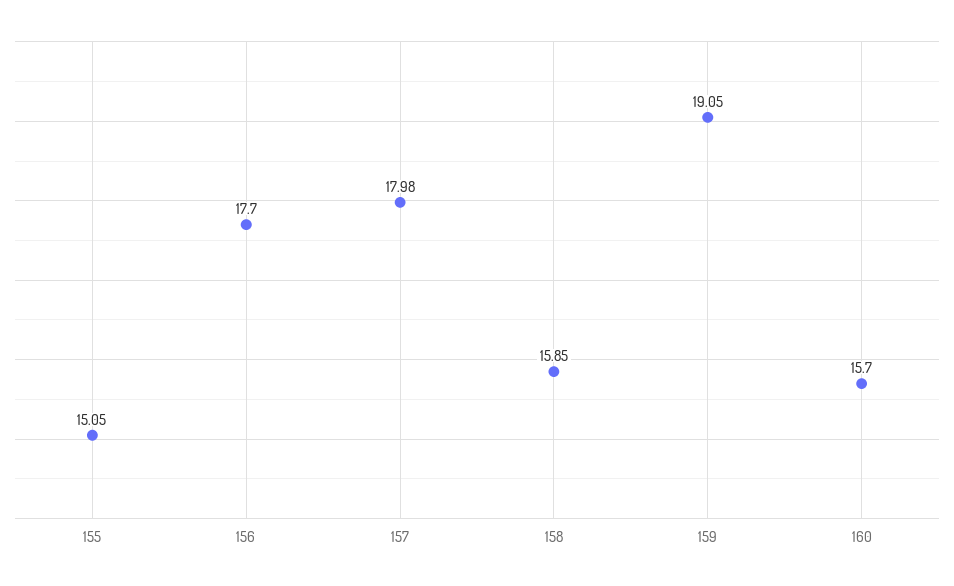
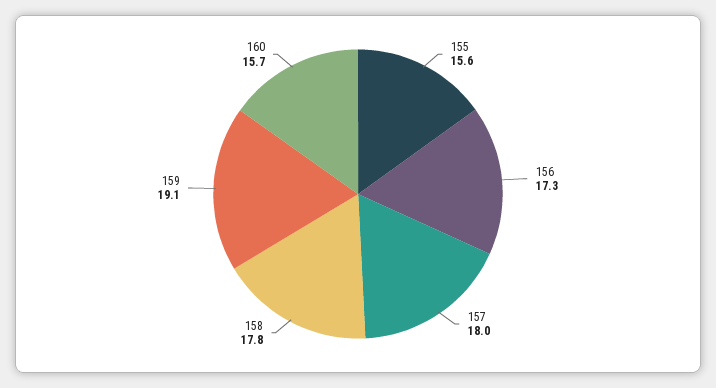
  {
-   "155": 15.05,
+   "155": 15.6,
-   "156": 17.7,
+   "156": 17.3,
    "157": 17.98,
-   "158": 15.85,
+   "158": 17.8,
    "159": 19.05,
    "160": 15.7
  }

